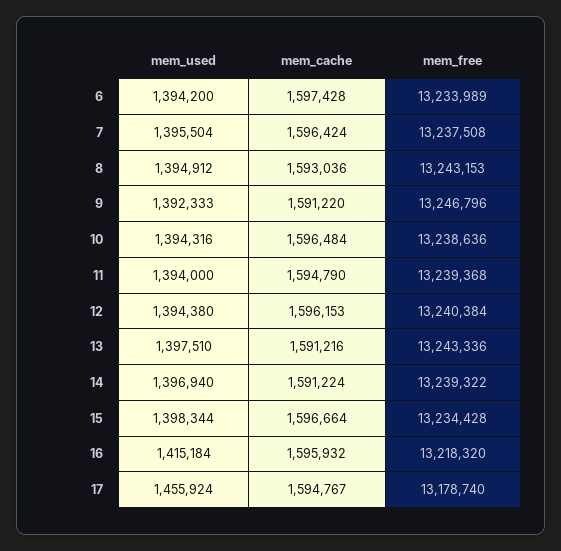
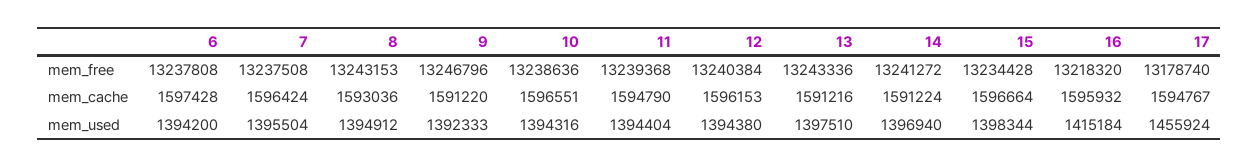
  {
    "mem_used": {
      "6": 1394200,
      "7": 1395504,
      "8": 1394912,
      "9": 1392333,
      "10": 1394316,
-     "11": 1394000,
+     "11": 1394404,
      "12": 1394380,
      "13": 1397510,
      "14": 1396940,
      "15": 1398344,
      "16": 1415184,
      "17": 1455924
    },
    "mem_cache": {
      "6": 1597428,
      "7": 1596424,
      "8": 1593036,
      "9": 1591220,
-     "10": 1596484,
+     "10": 1596551,
      "11": 1594790,
      "12": 1596153,
      "13": 1591216,
      "14": 1591224,
      "15": 1596664,
      "16": 1595932,
      "17": 1594767
    },
    "mem_free": {
-     "6": 13233989,
+     "6": 13237808,
      "7": 13237508,
      "8": 13243153,
      "9": 13246796,
      "10": 13238636,
      "11": 13239368,
      "12": 13240384,
      "13": 13243336,
-     "14": 13239322,
+     "14": 13241272,
      "15": 13234428,
      "16": 13218320,
      "17": 13178740
    }
  }

